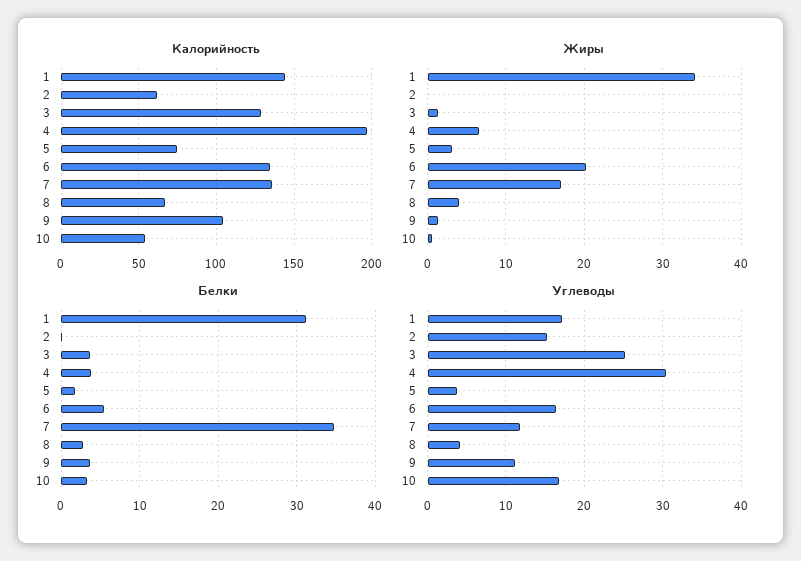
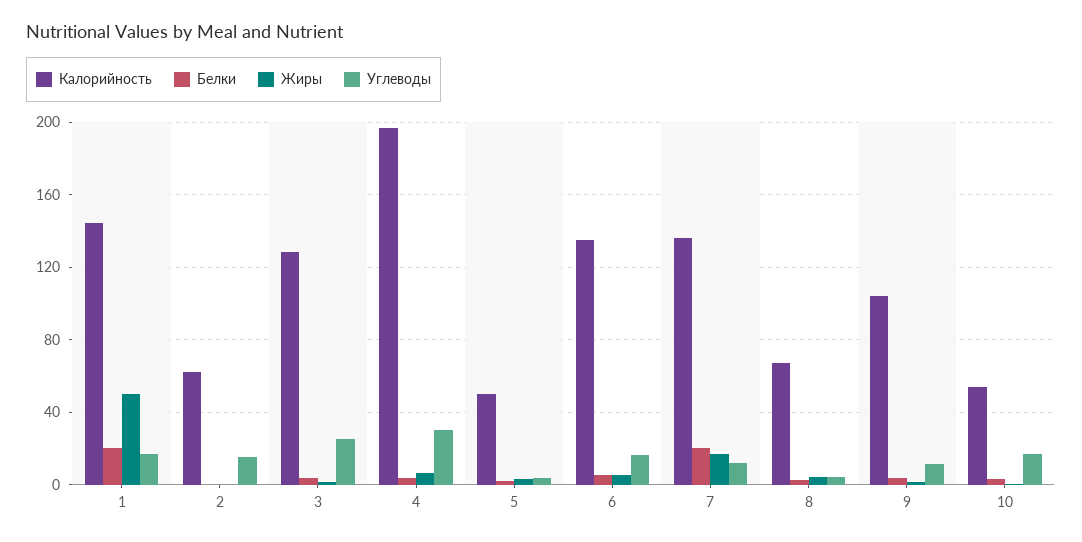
  {
    "Калорийность": {
      "1": 145,
      "2": 60,
      "3": 130,
      "4": 195,
-     "5": 75,
+     "5": 50,
      "6": 135,
      "7": 135,
      "8": 65,
      "9": 105,
      "10": 55
    },
    "Жиры": {
-     "1": 34,
+     "1": 50,
      "2": 0,
      "3": 1,
      "4": 7,
      "5": 3,
-     "6": 20,
+     "6": 5,
      "7": 17,
      "8": 4,
      "9": 1,
      "10": 1
    },
    "Белки": {
-     "1": 31,
+     "1": 20,
      "2": 0,
      "3": 4,
      "4": 4,
      "5": 2,
      "6": 5,
-     "7": 35,
+     "7": 20,
      "8": 3,
      "9": 4,
      "10": 3
    },
    "Углеводы": {
      "1": 17,
      "2": 15,
      "3": 25,
      "4": 30,
      "5": 4,
      "6": 16,
      "7": 12,
      "8": 4,
      "9": 11,
      "10": 17
    }
  }

